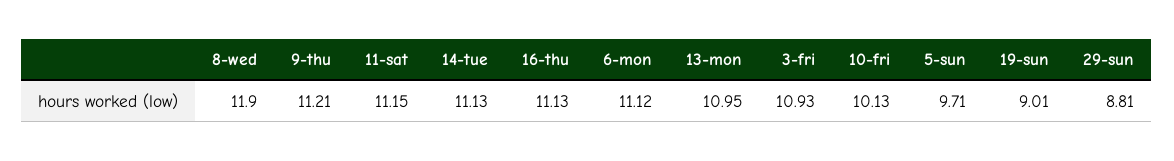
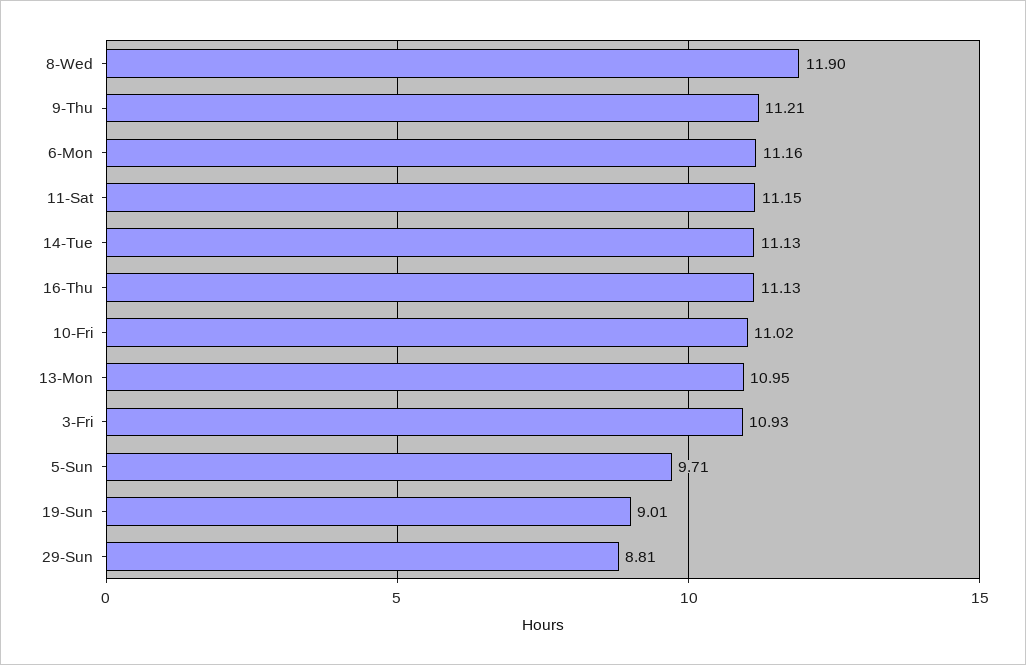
  {
    "8-wed": 11.9,
    "9-thu": 11.21,
    "11-sat": 11.15,
    "14-tue": 11.13,
    "16-thu": 11.13,
-   "6-mon": 11.12,
+   "6-mon": 11.16,
    "13-mon": 10.95,
    "3-fri": 10.93,
-   "10-fri": 10.13,
+   "10-fri": 11.02,
    "5-sun": 9.71,
    "19-sun": 9.01,
    "29-sun": 8.81
  }

